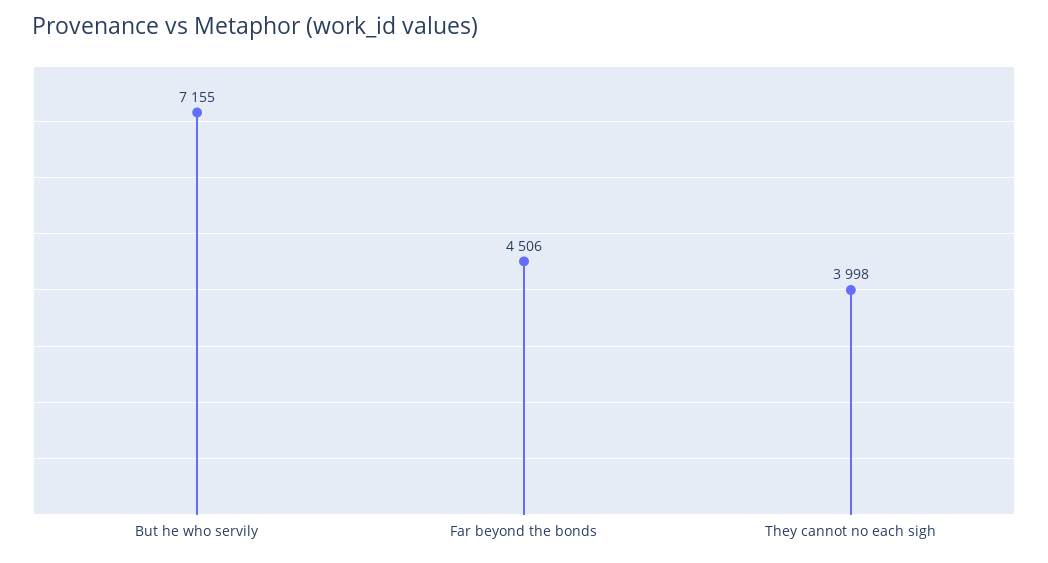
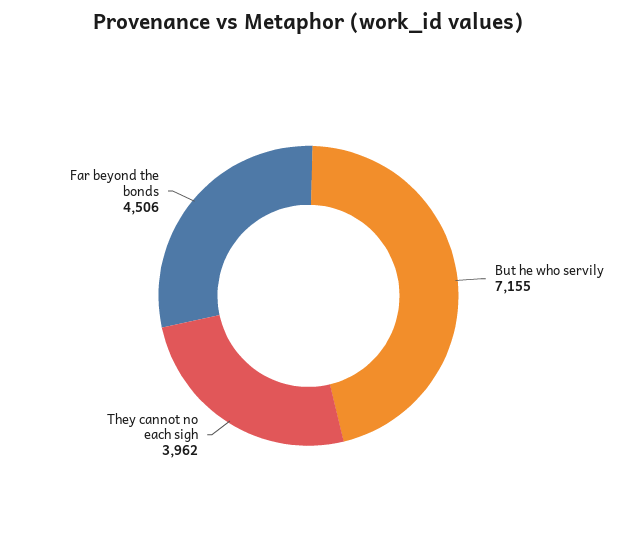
  {
    "But he who servily": 7155,
    "Far beyond the bonds": 4506,
-   "They cannot no each sigh": 3998
+   "They cannot no each sigh": 3962
  }

